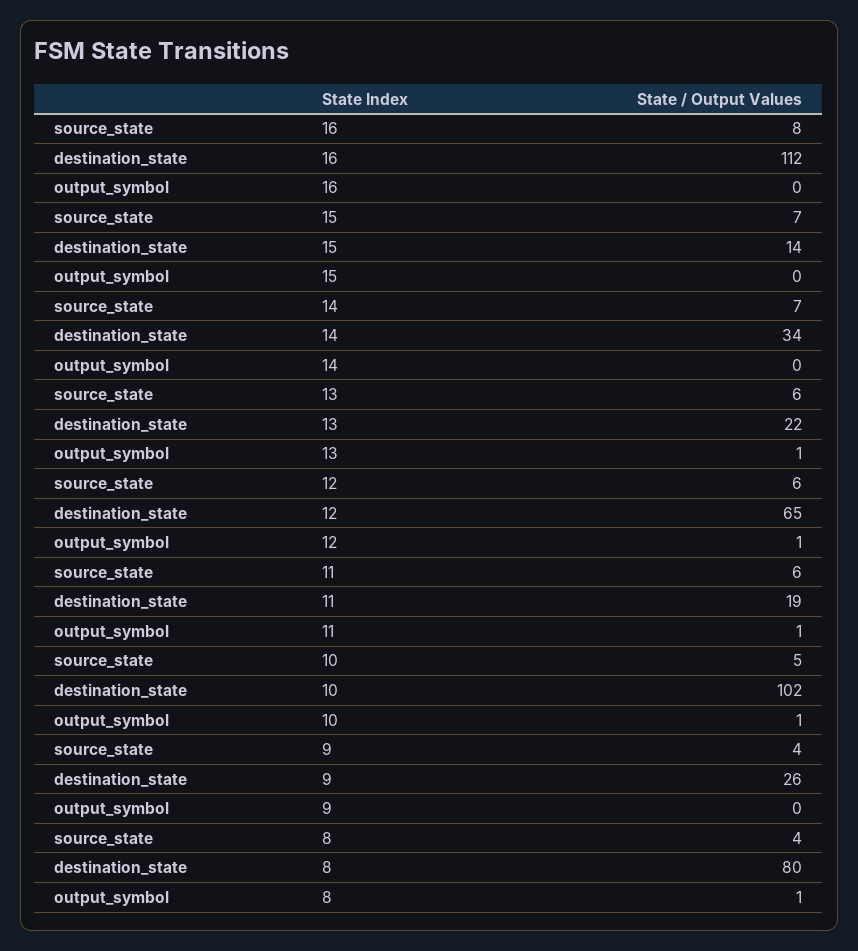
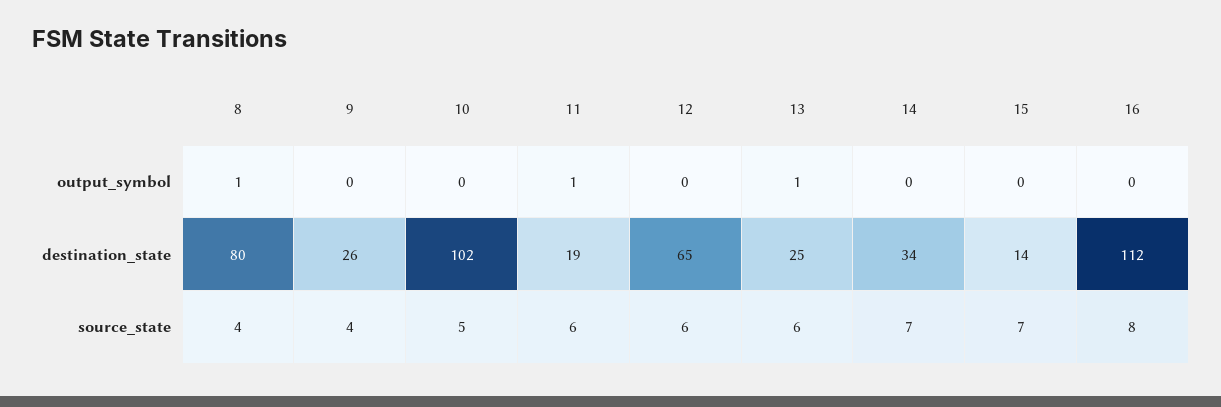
  {
    "source_state": {
      "16": 8,
      "15": 7,
      "14": 7,
      "13": 6,
      "12": 6,
      "11": 6,
      "10": 5,
      "9": 4,
      "8": 4
    },
    "destination_state": {
      "16": 112,
      "15": 14,
      "14": 34,
-     "13": 22,
+     "13": 25,
      "12": 65,
      "11": 19,
      "10": 102,
      "9": 26,
      "8": 80
    },
    "output_symbol": {
      "16": 0,
      "15": 0,
      "14": 0,
      "13": 1,
-     "12": 1,
+     "12": 0,
      "11": 1,
-     "10": 1,
+     "10": 0,
      "9": 0,
      "8": 1
    }
  }

